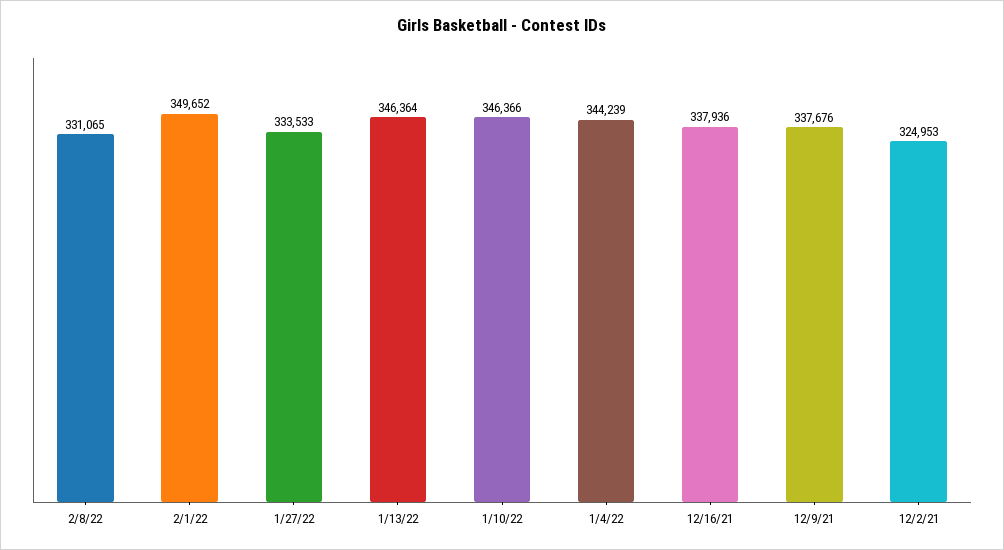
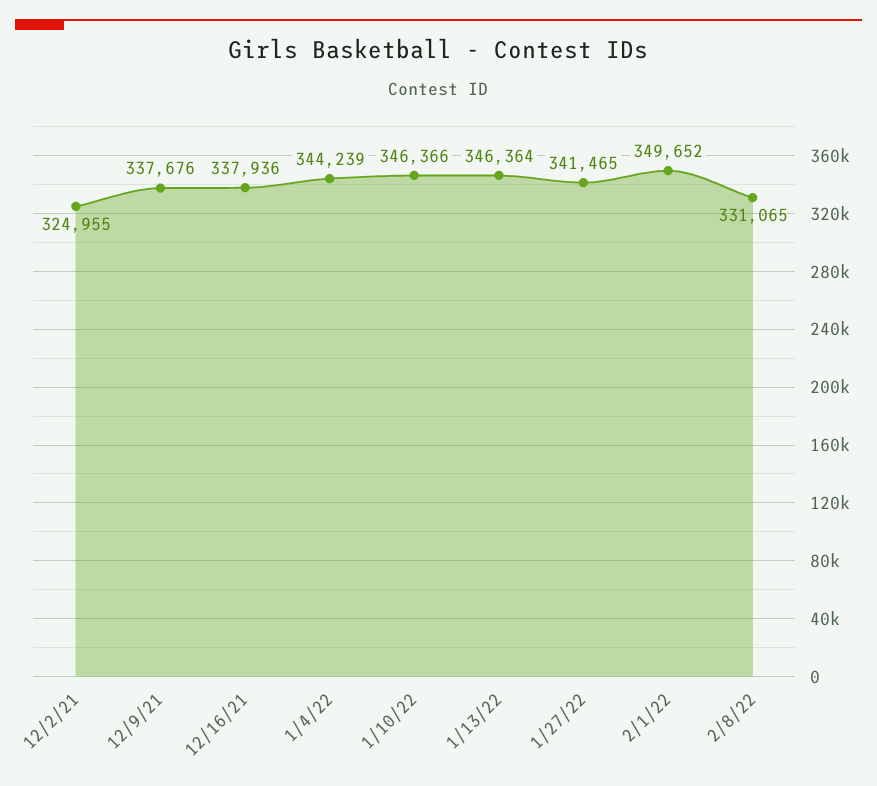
  {
    "2/8/22": 331065,
    "2/1/22": 349652,
-   "1/27/22": 333533,
+   "1/27/22": 341465,
    "1/13/22": 346364,
    "1/10/22": 346366,
    "1/4/22": 344239,
    "12/16/21": 337936,
    "12/9/21": 337676,
-   "12/2/21": 324953
+   "12/2/21": 324955
  }

